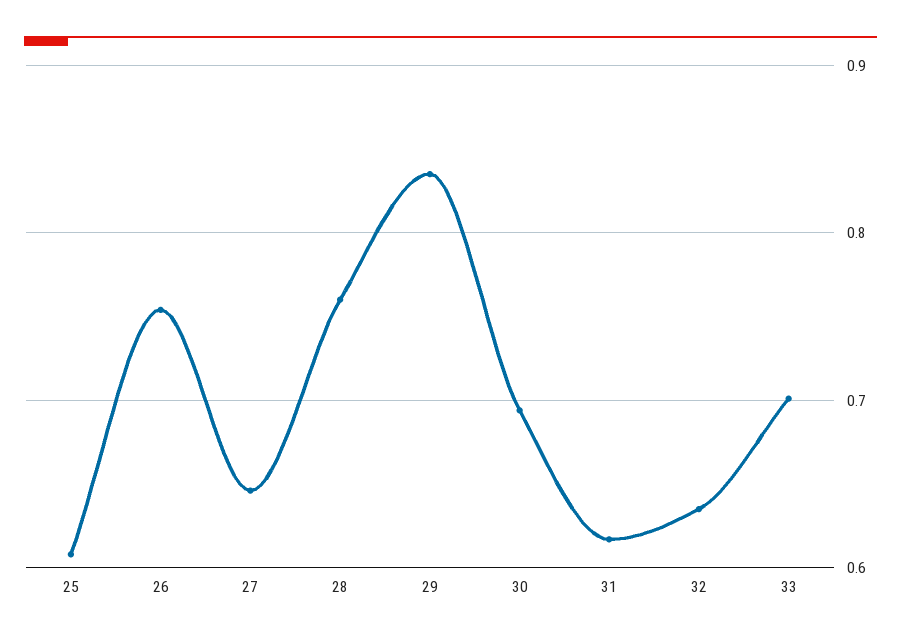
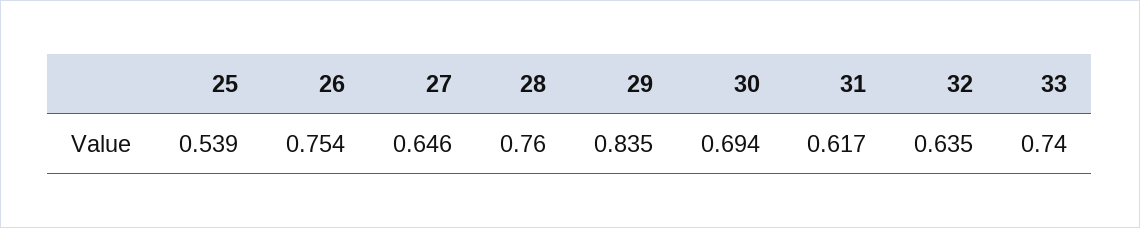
  {
-   "25": 0.61,
+   "25": 0.539,
    "26": 0.754,
    "27": 0.646,
    "28": 0.76,
    "29": 0.835,
    "30": 0.694,
    "31": 0.617,
    "32": 0.635,
-   "33": 0.7
+   "33": 0.74
  }

